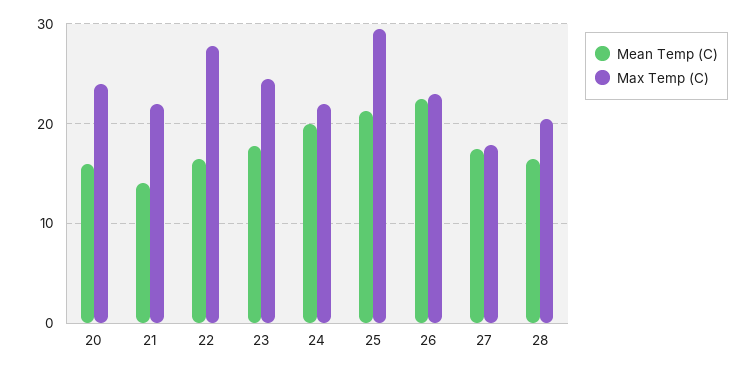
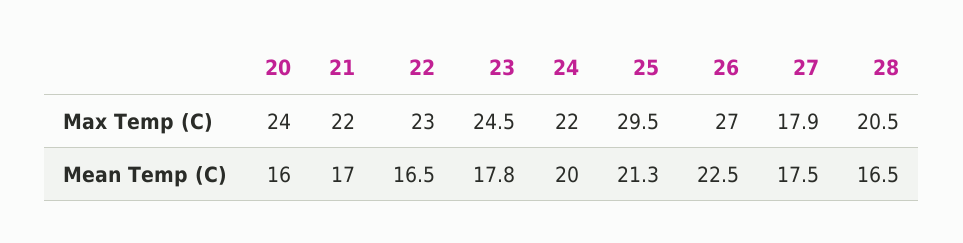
  {
    "Mean Temp (C)": {
      "20": 16,
-     "21": 14,
+     "21": 17,
      "22": 16.5,
      "23": 17.8,
      "24": 20,
      "25": 21.3,
      "26": 22.5,
      "27": 17.5,
      "28": 16.5
    },
    "Max Temp (C)": {
      "20": 24,
      "21": 22,
-     "22": 28,
+     "22": 23,
      "23": 24.5,
      "24": 22,
      "25": 29.5,
-     "26": 23,
+     "26": 27,
      "27": 17.9,
      "28": 20.5
    }
  }

